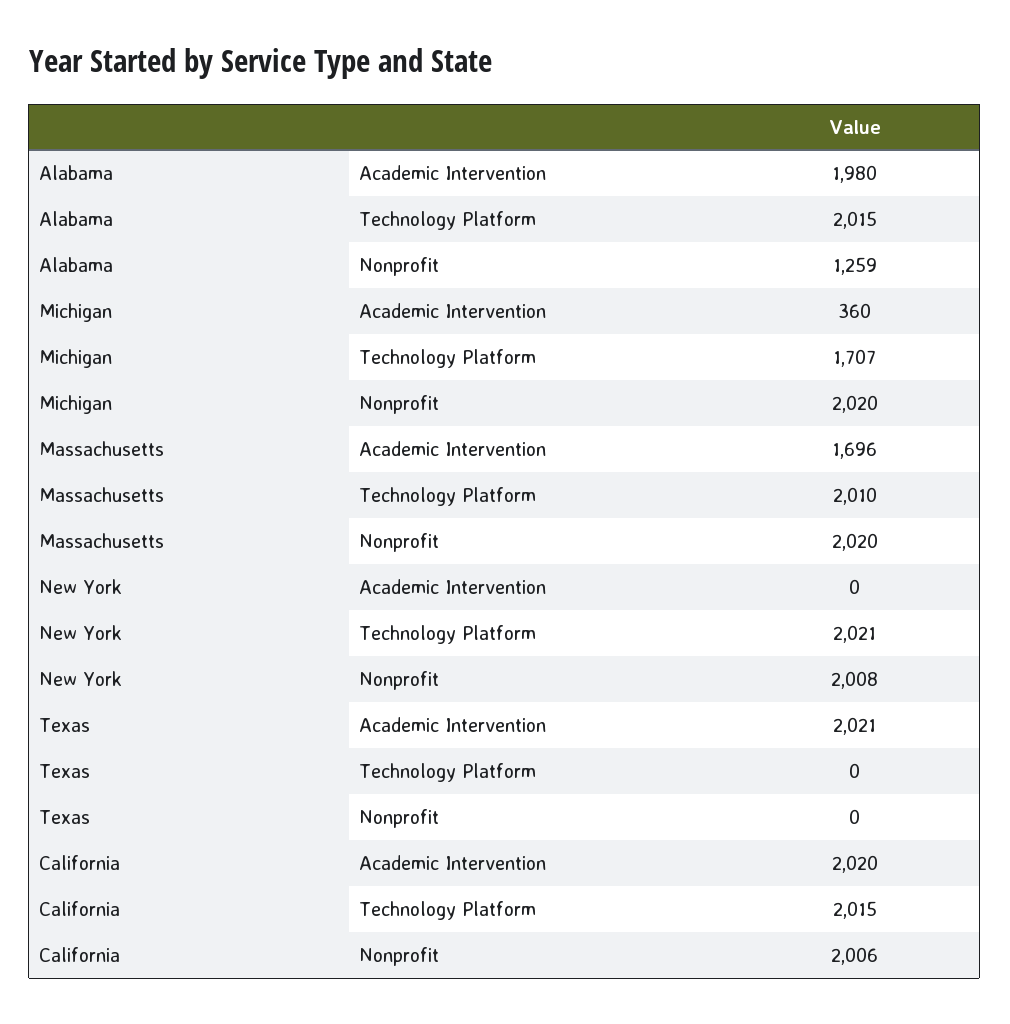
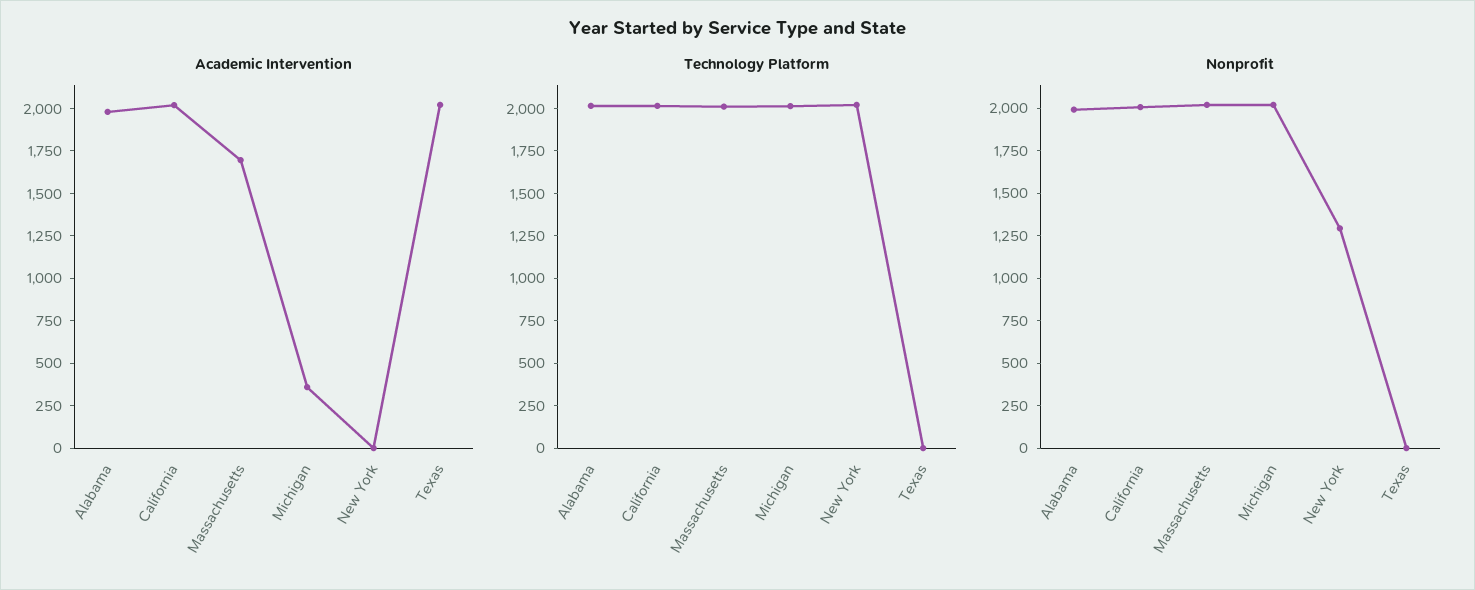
  {
    "Academic Intervention": {
      "Alabama": 1980,
      "Michigan": 360,
      "Massachusetts": 1696,
      "New York": 0,
      "Texas": 2021,
      "California": 2020
    },
    "Technology Platform": {
      "Alabama": 2015,
-     "Michigan": 1707,
+     "Michigan": 2000,
      "Massachusetts": 2010,
      "New York": 2021,
      "Texas": 0,
      "California": 2015
    },
    "Nonprofit": {
-     "Alabama": 1259,
+     "Alabama": 2000,
      "Michigan": 2020,
      "Massachusetts": 2020,
-     "New York": 2008,
+     "New York": 1300,
      "Texas": 0,
      "California": 2006
    }
  }

